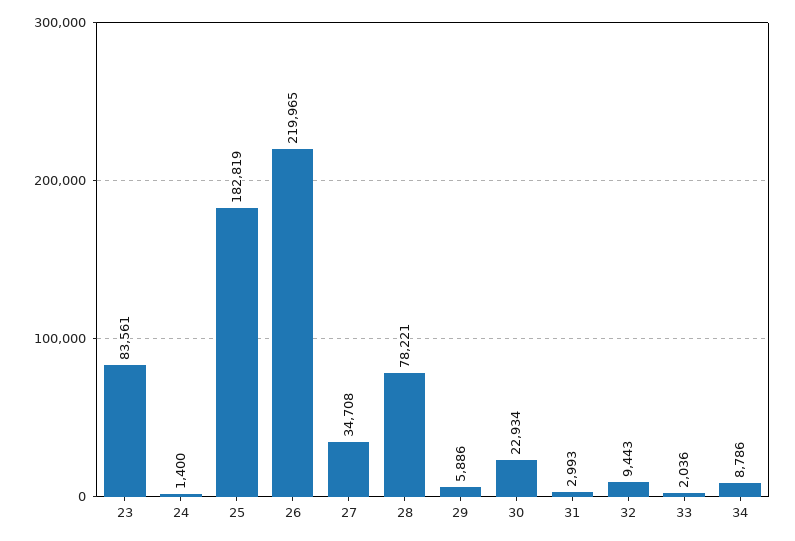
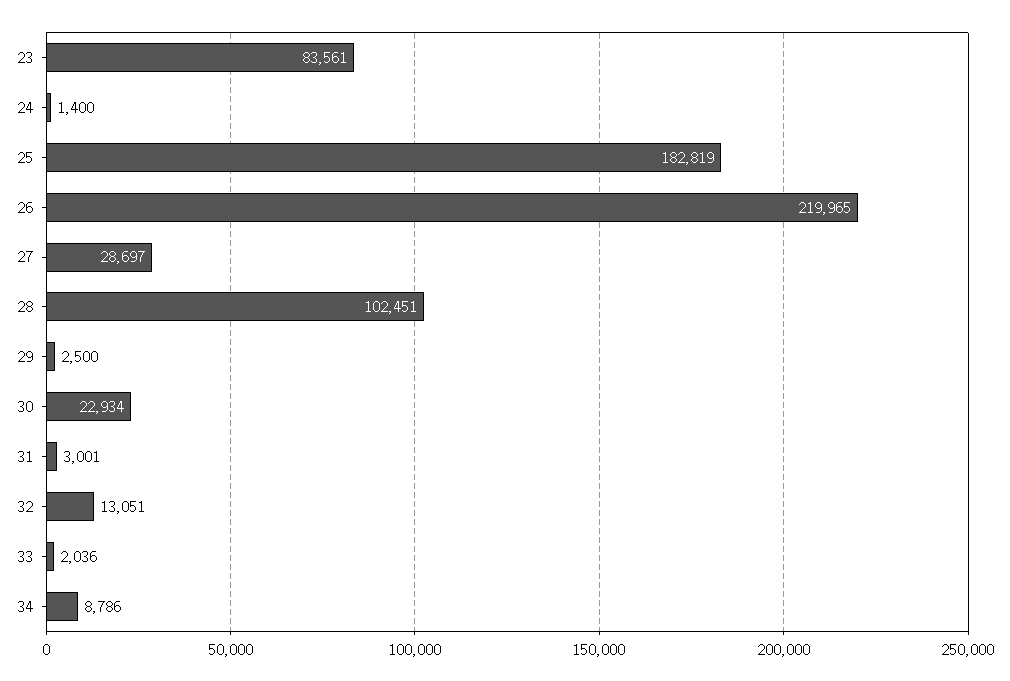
  {
    "23": 83561,
    "24": 1400,
    "25": 182819,
    "26": 219965,
-   "27": 34708,
+   "27": 28697,
-   "28": 78221,
+   "28": 102451,
-   "29": 5886,
+   "29": 2500,
    "30": 22934,
-   "31": 2993,
+   "31": 3001,
-   "32": 9443,
+   "32": 13051,
    "33": 2036,
    "34": 8786
  }

